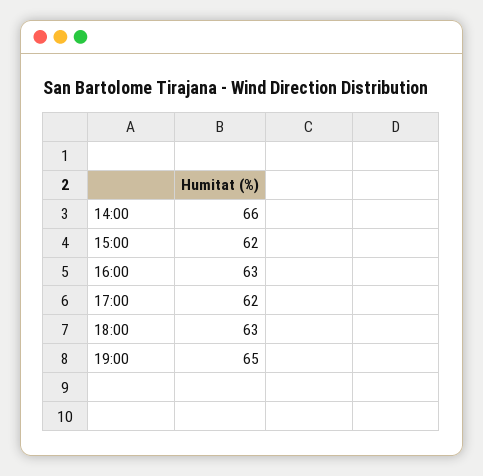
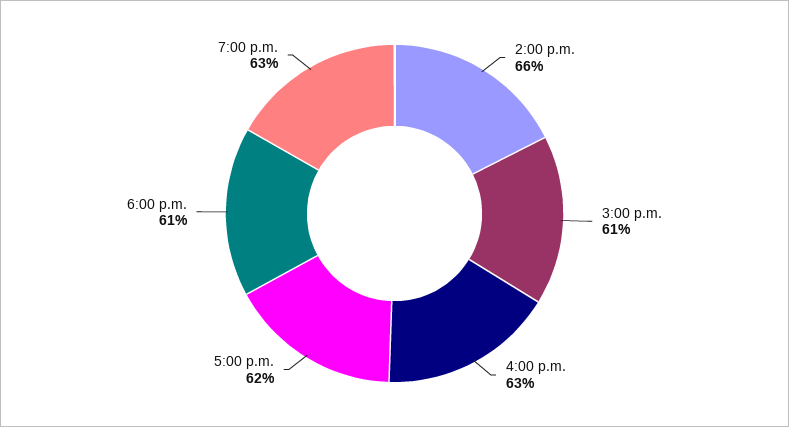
  {
    "14:00": 66,
-   "15:00": 62,
+   "15:00": 61,
    "16:00": 63,
    "17:00": 62,
-   "18:00": 63,
+   "18:00": 61,
-   "19:00": 65
+   "19:00": 63
  }

